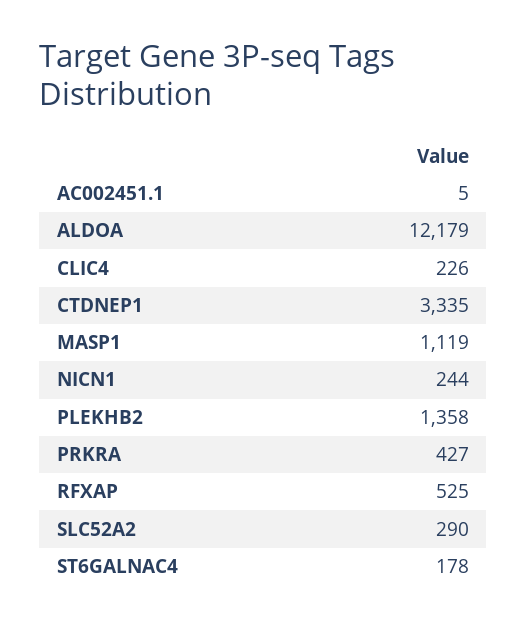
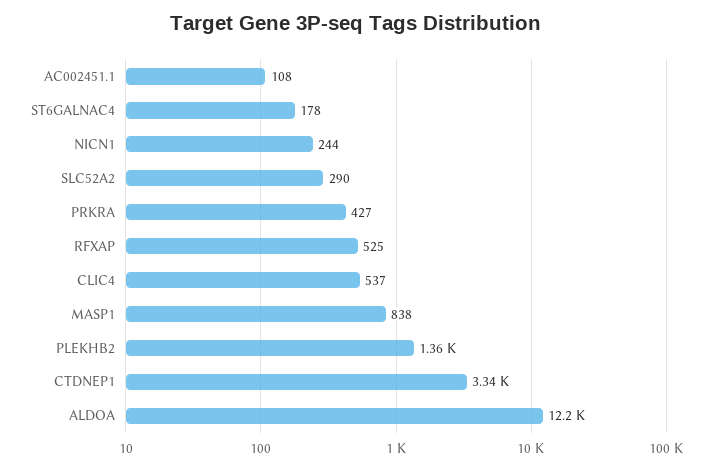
  {
-   "AC002451.1": 5,
+   "AC002451.1": 108,
    "ALDOA": 12179,
-   "CLIC4": 226,
+   "CLIC4": 537,
    "CTDNEP1": 3335,
-   "MASP1": 1119,
+   "MASP1": 838,
    "NICN1": 244,
    "PLEKHB2": 1358,
    "PRKRA": 427,
    "RFXAP": 525,
    "SLC52A2": 290,
    "ST6GALNAC4": 178
  }

